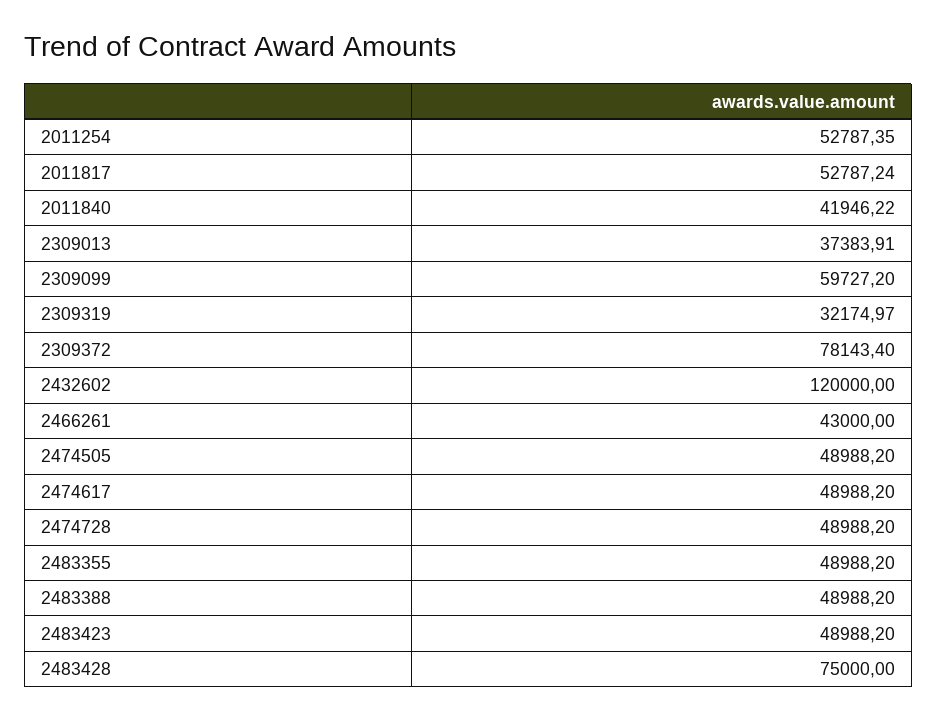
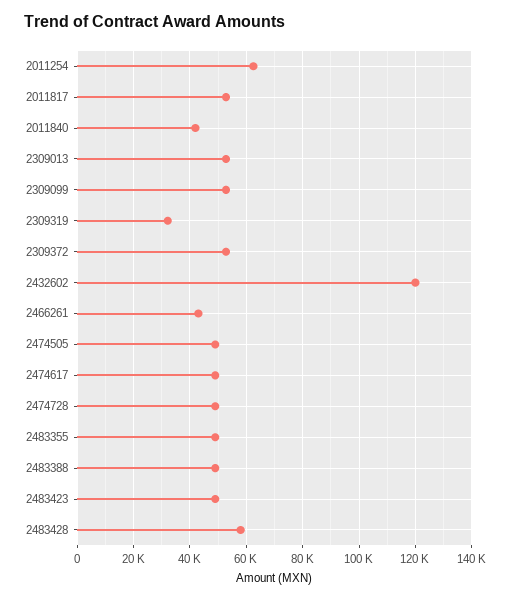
  {
-   "2011254": 52787.35,
+   "2011254": 62500,
    "2011817": 52787.24,
    "2011840": 41946.22,
-   "2309013": 37383.91,
+   "2309013": 52500,
-   "2309099": 59727.2,
+   "2309099": 52500,
    "2309319": 32174.97,
-   "2309372": 78143.4,
+   "2309372": 52500,
    "2432602": 120000,
    "2466261": 43000,
    "2474505": 48988.2,
    "2474617": 48988.2,
    "2474728": 48988.2,
    "2483355": 48988.2,
    "2483388": 48988.2,
    "2483423": 48988.2,
-   "2483428": 75000
+   "2483428": 57500
  }

